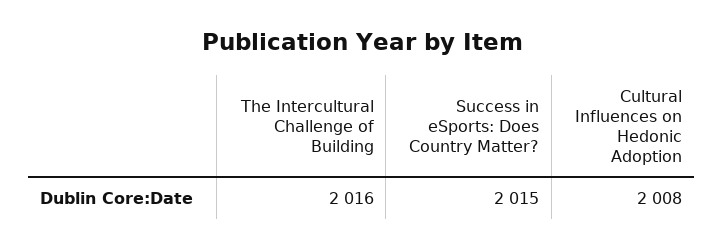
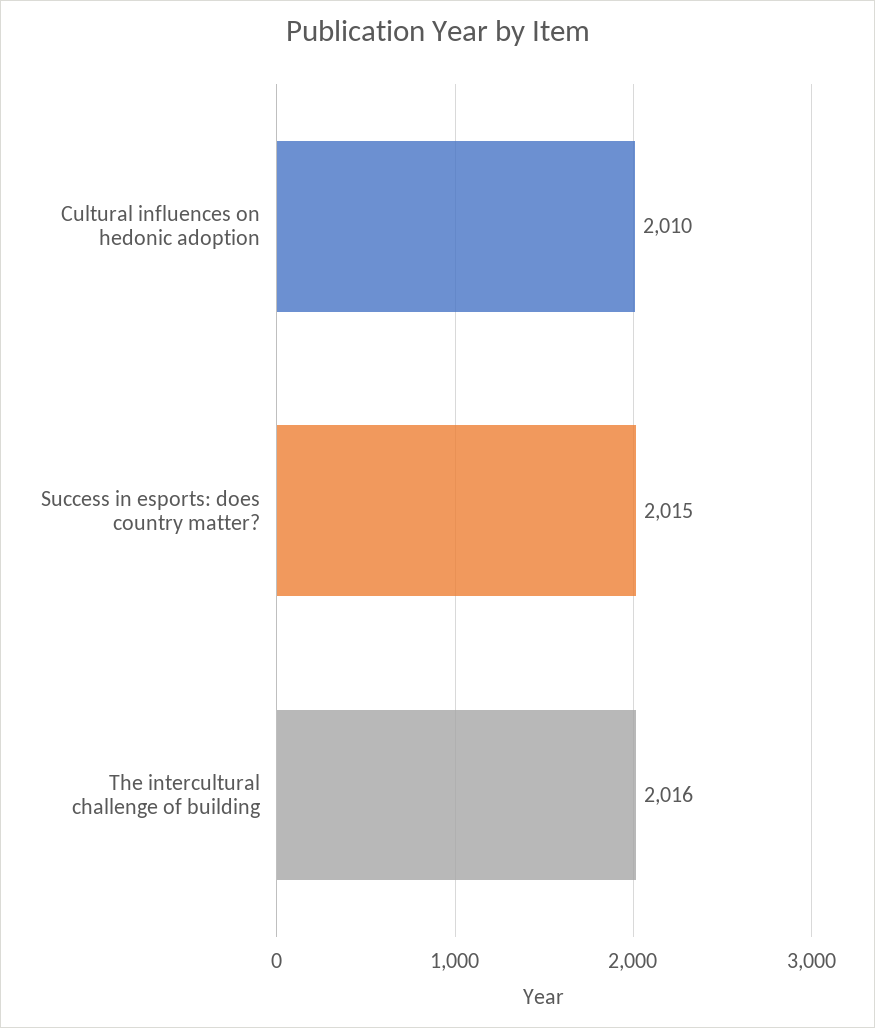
  {
    "The Intercultural Challenge of Building": 2016,
    "Success in eSports: Does Country Matter?": 2015,
-   "Cultural Influences on Hedonic Adoption": 2008
+   "Cultural Influences on Hedonic Adoption": 2010
  }

